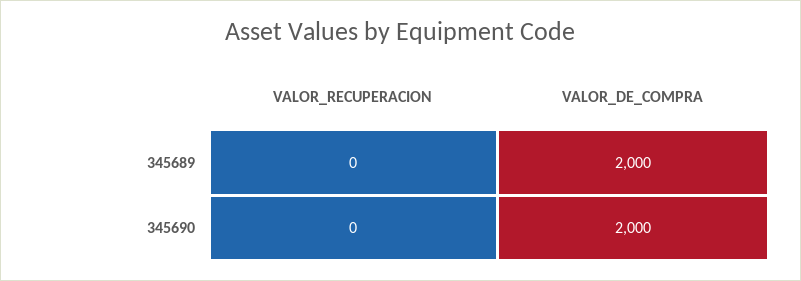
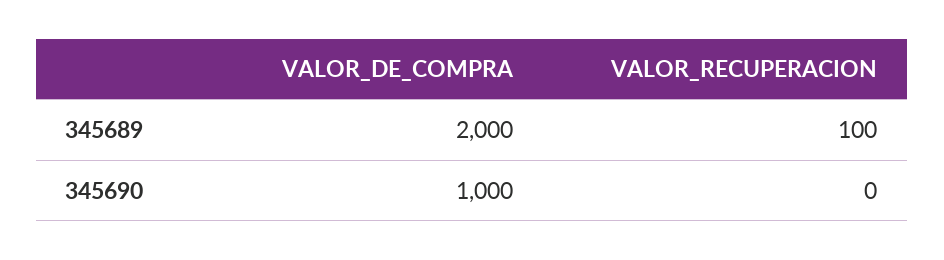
  {
    "VALOR_RECUPERACION": {
-     "345689": 0,
+     "345689": 100,
      "345690": 0
    },
    "VALOR_DE_COMPRA": {
      "345689": 2000,
-     "345690": 2000
+     "345690": 1000
    }
  }

